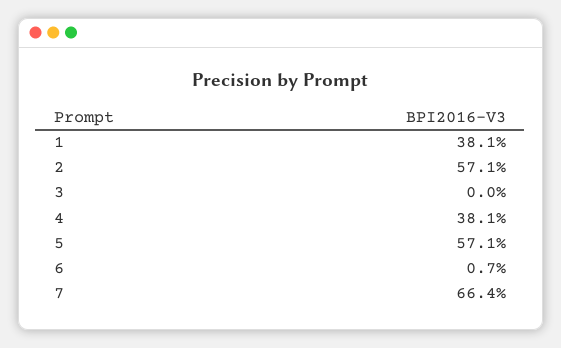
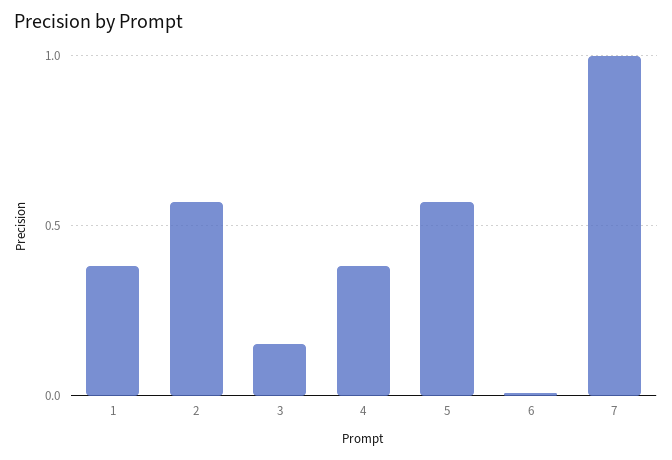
  {
    "1": 0.381,
    "2": 0.571,
-   "3": 0,
+   "3": 0.15,
    "4": 0.381,
    "5": 0.571,
    "6": 0.007,
-   "7": 0.664
+   "7": 1
  }

